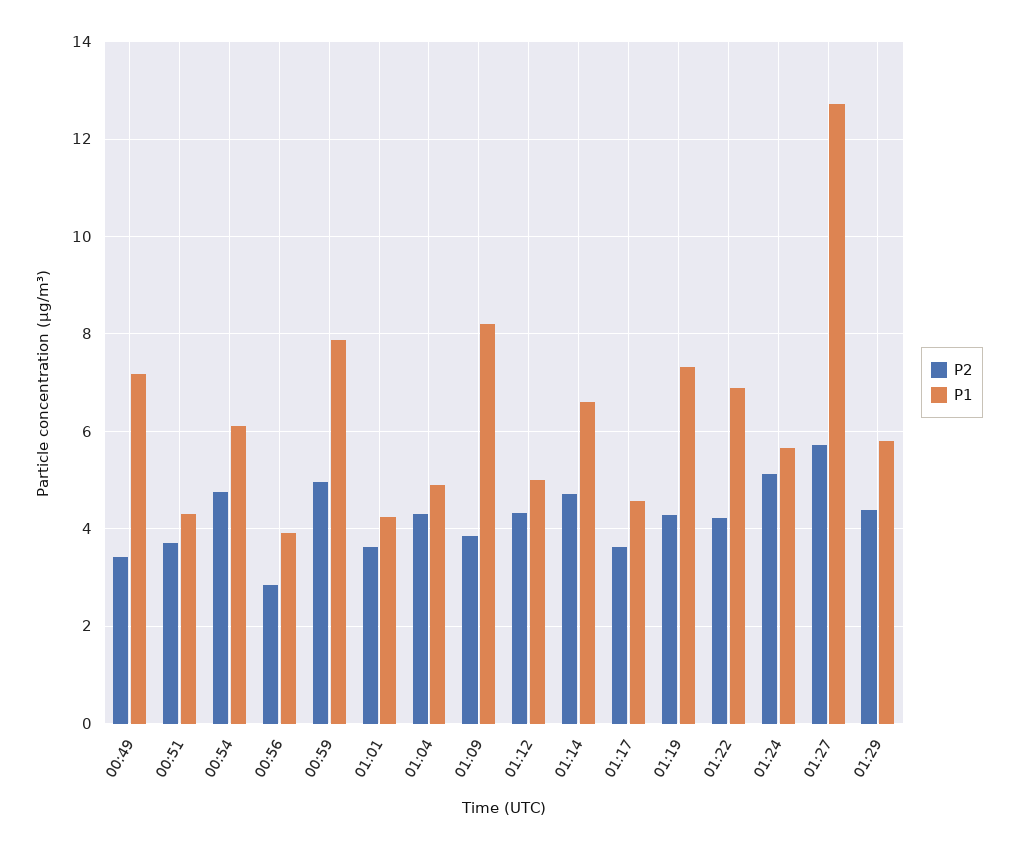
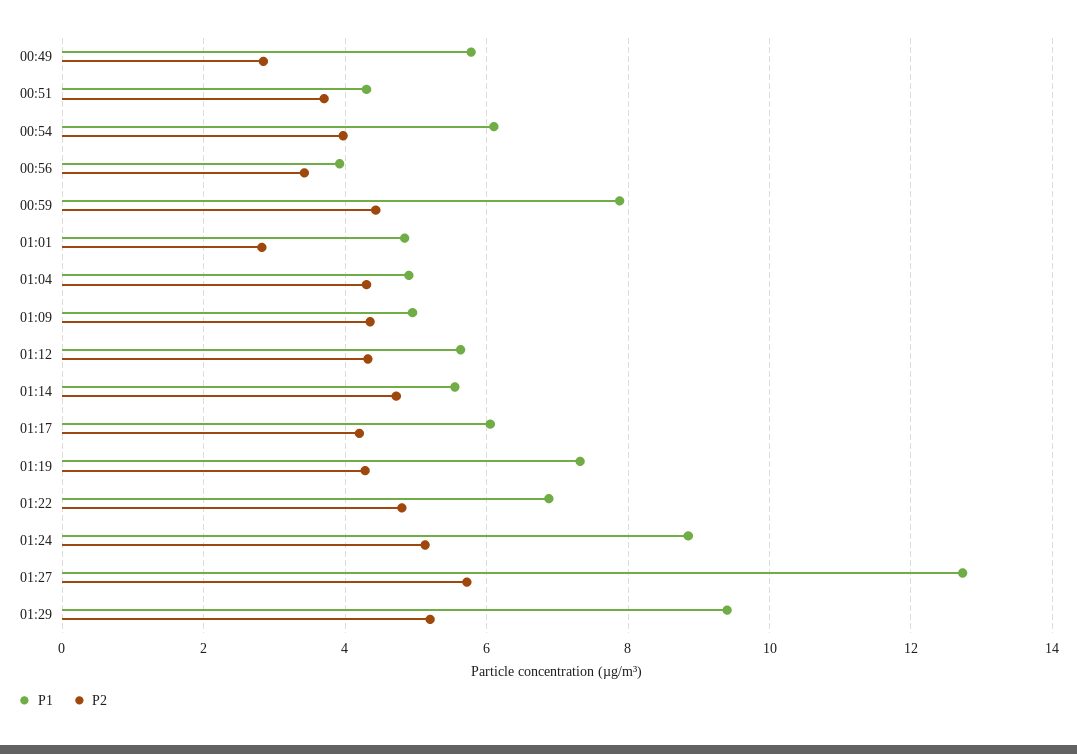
  {
    "P2": {
-     "00:49": 3.4,
+     "00:49": 2.8,
      "00:51": 3.8,
-     "00:54": 4.8,
+     "00:54": 4,
-     "00:56": 2.8,
+     "00:56": 3.4,
-     "00:59": 5,
+     "00:59": 4.4,
-     "01:01": 3.6,
+     "01:01": 2.8,
      "01:04": 4.4,
-     "01:09": 3.8,
+     "01:09": 4.4,
      "01:12": 4.4,
      "01:14": 4.8,
-     "01:17": 3.6,
+     "01:17": 4.2,
      "01:19": 4.2,
-     "01:22": 4.2,
+     "01:22": 4.8,
      "01:24": 5.2,
      "01:27": 5.8,
-     "01:29": 4.4
+     "01:29": 5.2
    },
    "P1": {
-     "00:49": 7.2,
+     "00:49": 5.8,
      "00:51": 4.4,
      "00:54": 6.2,
      "00:56": 4,
      "00:59": 7.8,
-     "01:01": 4.2,
+     "01:01": 4.8,
      "01:04": 5,
-     "01:09": 8.2,
+     "01:09": 5,
-     "01:12": 5,
+     "01:12": 5.6,
-     "01:14": 6.6,
+     "01:14": 5.6,
-     "01:17": 4.6,
+     "01:17": 6,
      "01:19": 7.4,
      "01:22": 6.8,
-     "01:24": 5.6,
+     "01:24": 8.8,
      "01:27": 12.8,
-     "01:29": 5.8
+     "01:29": 9.4
    }
  }

